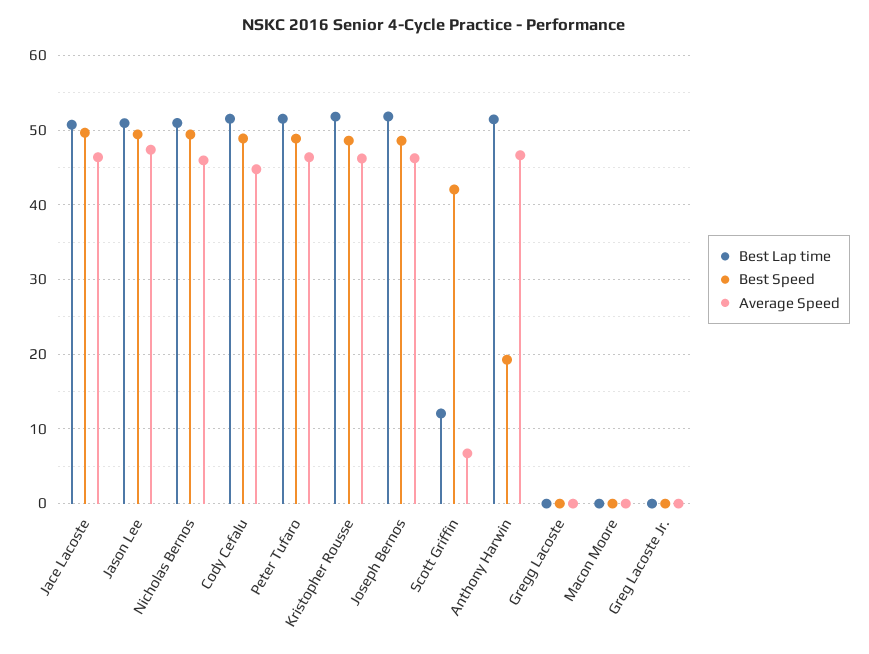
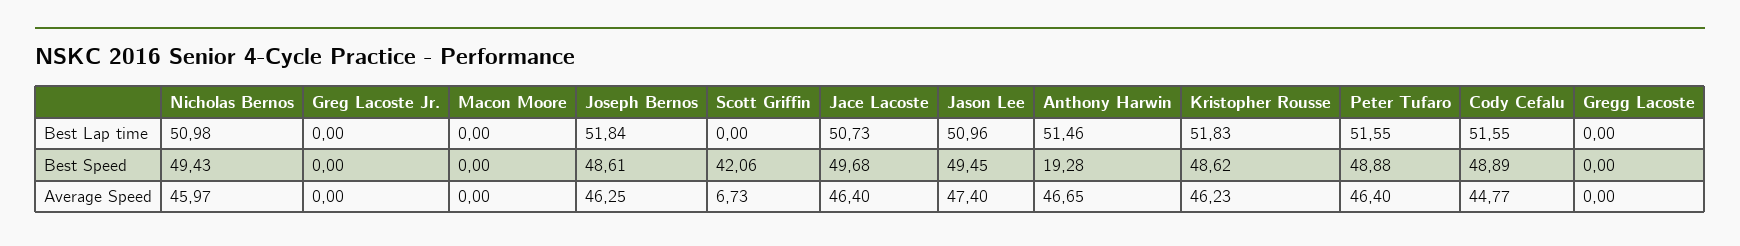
  {
    "Best Lap time": {
      "Jace Lacoste": 50.73,
      "Jason Lee": 50.96,
      "Nicholas Bernos": 50.98,
      "Cody Cefalu": 51.55,
      "Peter Tufaro": 51.55,
      "Kristopher Rousse": 51.83,
      "Joseph Bernos": 51.84,
-     "Scott Griffin": 12,
+     "Scott Griffin": 0,
      "Anthony Harwin": 51.46,
      "Gregg Lacoste": 0,
      "Macon Moore": 0,
      "Greg Lacoste Jr.": 0
    },
    "Best Speed": {
      "Jace Lacoste": 49.68,
      "Jason Lee": 49.45,
      "Nicholas Bernos": 49.43,
      "Cody Cefalu": 48.89,
      "Peter Tufaro": 48.88,
      "Kristopher Rousse": 48.62,
      "Joseph Bernos": 48.61,
      "Scott Griffin": 42.06,
      "Anthony Harwin": 19.28,
      "Gregg Lacoste": 0,
      "Macon Moore": 0,
      "Greg Lacoste Jr.": 0
    },
    "Average Speed": {
      "Jace Lacoste": 46.4,
      "Jason Lee": 47.4,
      "Nicholas Bernos": 45.97,
      "Cody Cefalu": 44.77,
      "Peter Tufaro": 46.4,
      "Kristopher Rousse": 46.23,
      "Joseph Bernos": 46.25,
      "Scott Griffin": 6.73,
      "Anthony Harwin": 46.65,
      "Gregg Lacoste": 0,
      "Macon Moore": 0,
      "Greg Lacoste Jr.": 0
    }
  }

